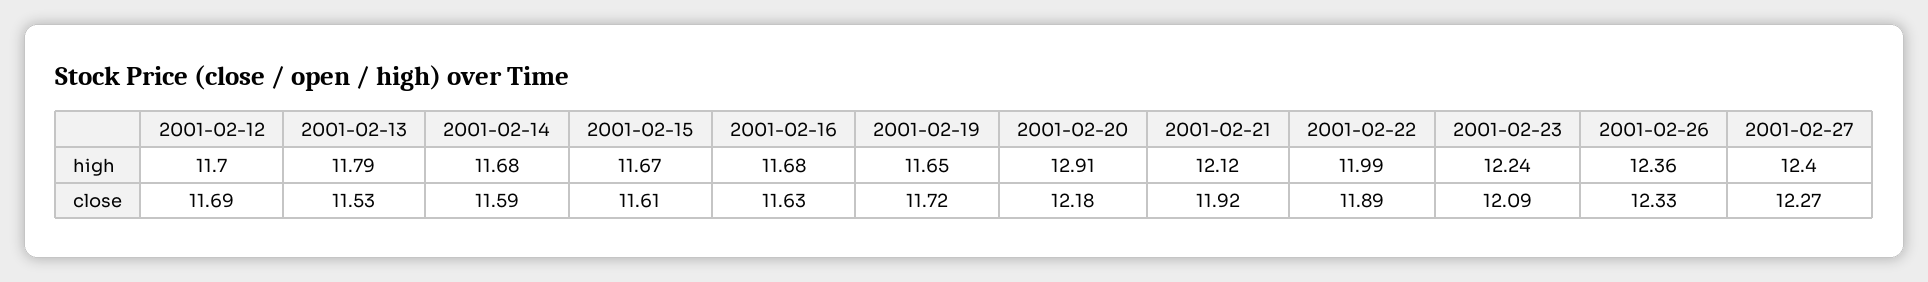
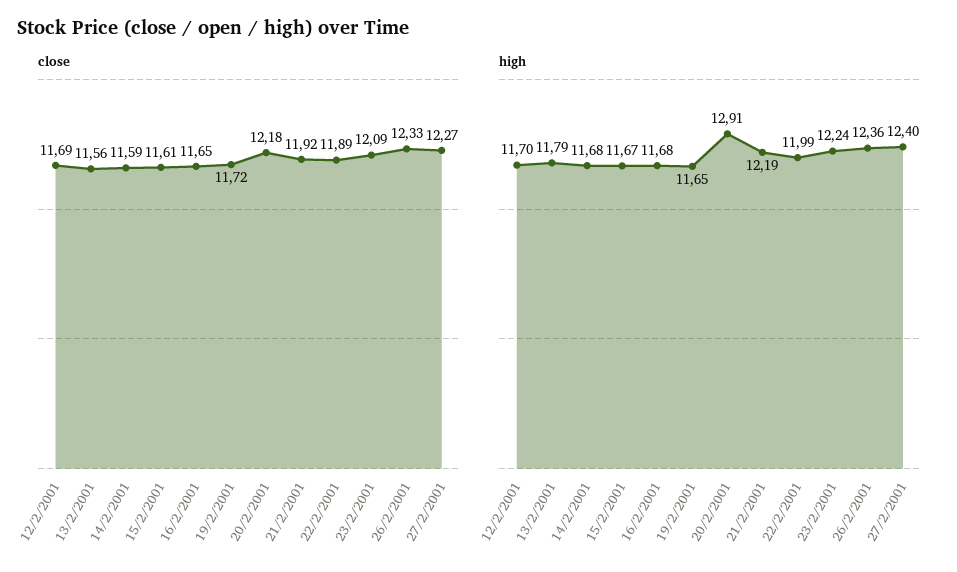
  {
    "high": {
      "2001-02-12": 11.7,
      "2001-02-13": 11.79,
      "2001-02-14": 11.68,
      "2001-02-15": 11.67,
      "2001-02-16": 11.68,
      "2001-02-19": 11.65,
      "2001-02-20": 12.91,
-     "2001-02-21": 12.12,
+     "2001-02-21": 12.19,
      "2001-02-22": 11.99,
      "2001-02-23": 12.24,
      "2001-02-26": 12.36,
      "2001-02-27": 12.4
    },
    "close": {
      "2001-02-12": 11.69,
-     "2001-02-13": 11.53,
+     "2001-02-13": 11.56,
      "2001-02-14": 11.59,
      "2001-02-15": 11.61,
-     "2001-02-16": 11.63,
+     "2001-02-16": 11.65,
      "2001-02-19": 11.72,
      "2001-02-20": 12.18,
      "2001-02-21": 11.92,
      "2001-02-22": 11.89,
      "2001-02-23": 12.09,
      "2001-02-26": 12.33,
      "2001-02-27": 12.27
    }
  }

